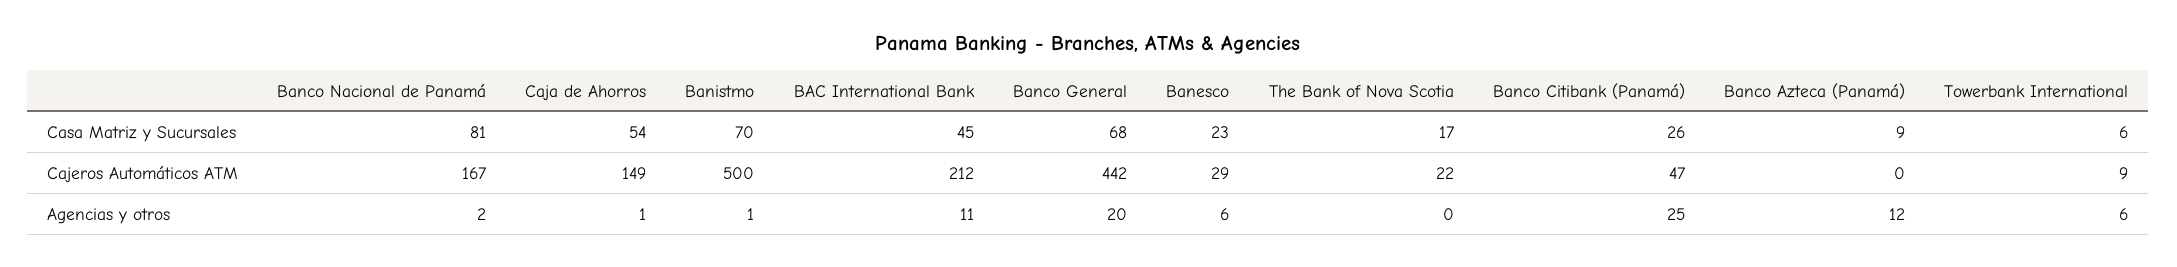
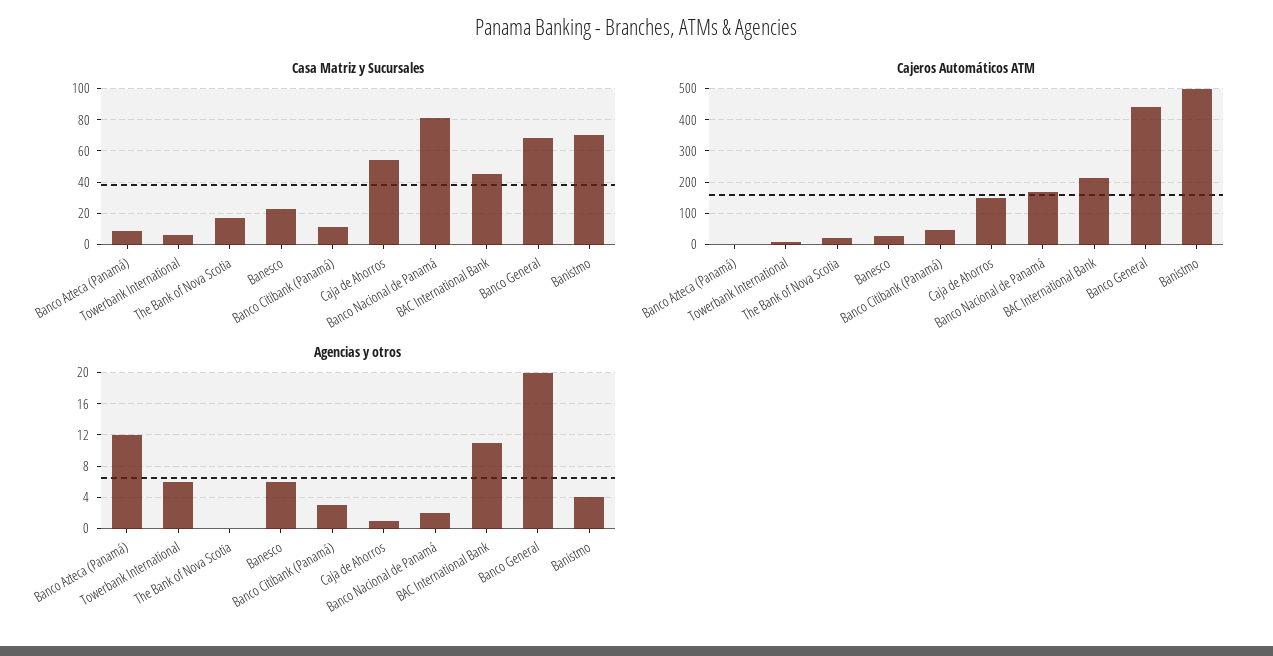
  {
    "Casa Matriz y Sucursales": {
      "Banco Nacional de Panamá": 81,
      "Caja de Ahorros": 54,
      "Banistmo": 70,
      "BAC International Bank": 45,
      "Banco General": 68,
      "Banesco": 23,
      "The Bank of Nova Scotia": 17,
-     "Banco Citibank (Panamá)": 26,
+     "Banco Citibank (Panamá)": 10,
      "Banco Azteca (Panamá)": 9,
      "Towerbank International": 6
    },
    "Cajeros Automáticos ATM": {
      "Banco Nacional de Panamá": 167,
      "Caja de Ahorros": 149,
      "Banistmo": 500,
      "BAC International Bank": 212,
      "Banco General": 442,
      "Banesco": 29,
      "The Bank of Nova Scotia": 22,
      "Banco Citibank (Panamá)": 47,
      "Banco Azteca (Panamá)": 0,
      "Towerbank International": 9
    },
    "Agencias y otros": {
      "Banco Nacional de Panamá": 2,
      "Caja de Ahorros": 1,
-     "Banistmo": 1,
+     "Banistmo": 4,
      "BAC International Bank": 11,
      "Banco General": 20,
      "Banesco": 6,
      "The Bank of Nova Scotia": 0,
-     "Banco Citibank (Panamá)": 25,
+     "Banco Citibank (Panamá)": 3,
      "Banco Azteca (Panamá)": 12,
      "Towerbank International": 6
    }
  }

